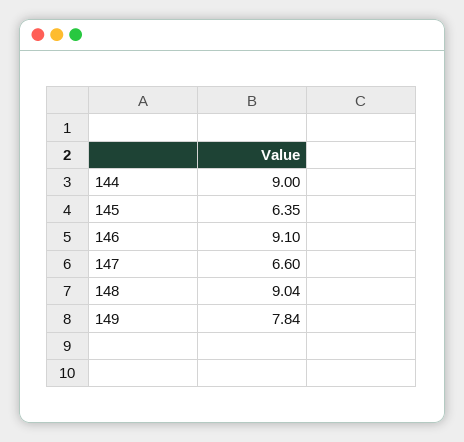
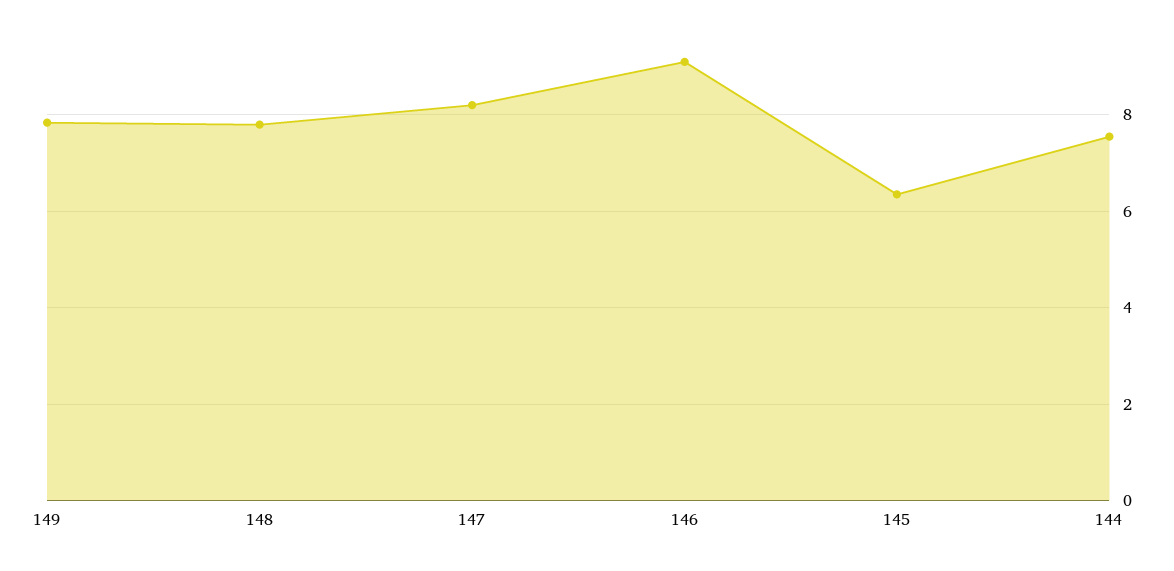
  {
-   "144": 9,
+   "144": 7.6,
    "145": 6.35,
    "146": 9.1,
-   "147": 6.6,
+   "147": 8.2,
-   "148": 9.04,
+   "148": 7.8,
    "149": 7.84
  }

